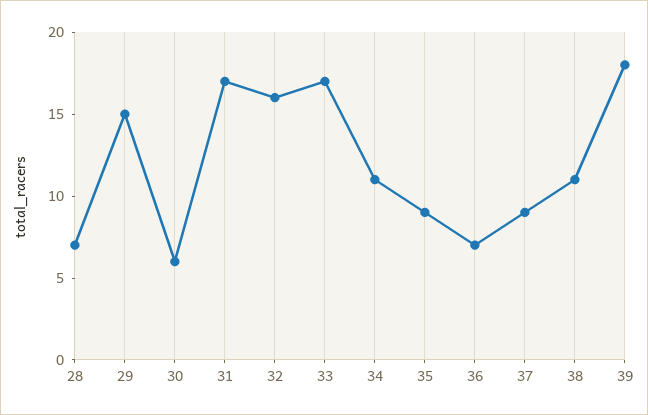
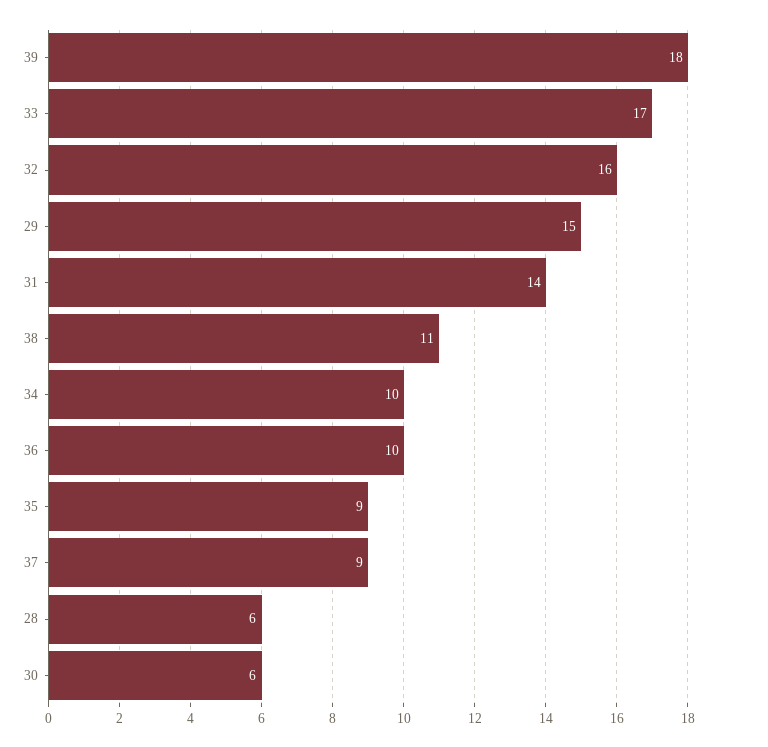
  {
-   "28": 7,
+   "28": 6,
    "29": 15,
    "30": 6,
-   "31": 17,
+   "31": 14,
    "32": 16,
    "33": 17,
-   "34": 11,
+   "34": 10,
    "35": 9,
-   "36": 7,
+   "36": 10,
    "37": 9,
    "38": 11,
    "39": 18
  }

